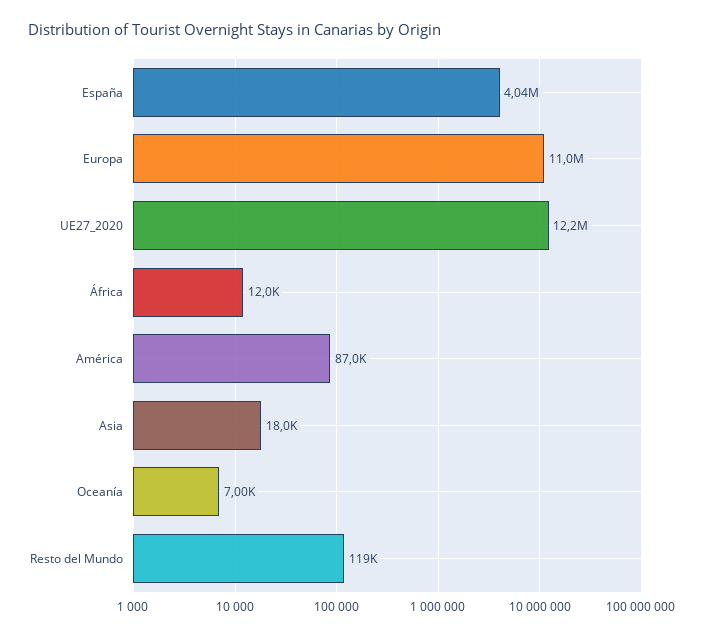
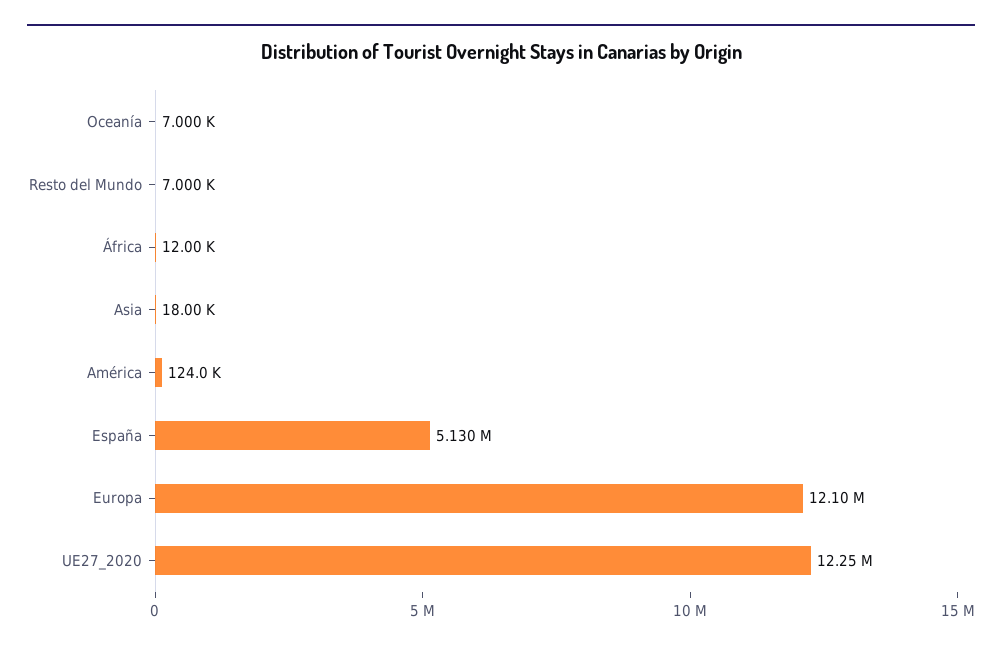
  {
-   "España": 4040000,
+   "España": 5130000,
-   "Europa": 11000000,
+   "Europa": 12100000,
    "UE27_2020": 12250000,
    "África": 12000,
-   "América": 87000,
+   "América": 124000,
    "Asia": 18000,
    "Oceanía": 7000,
-   "Resto del Mundo": 119000
+   "Resto del Mundo": 7000
  }

